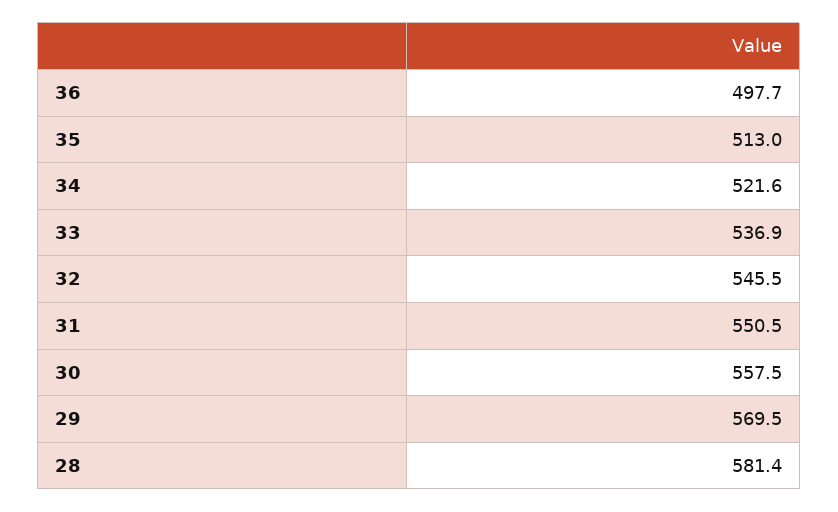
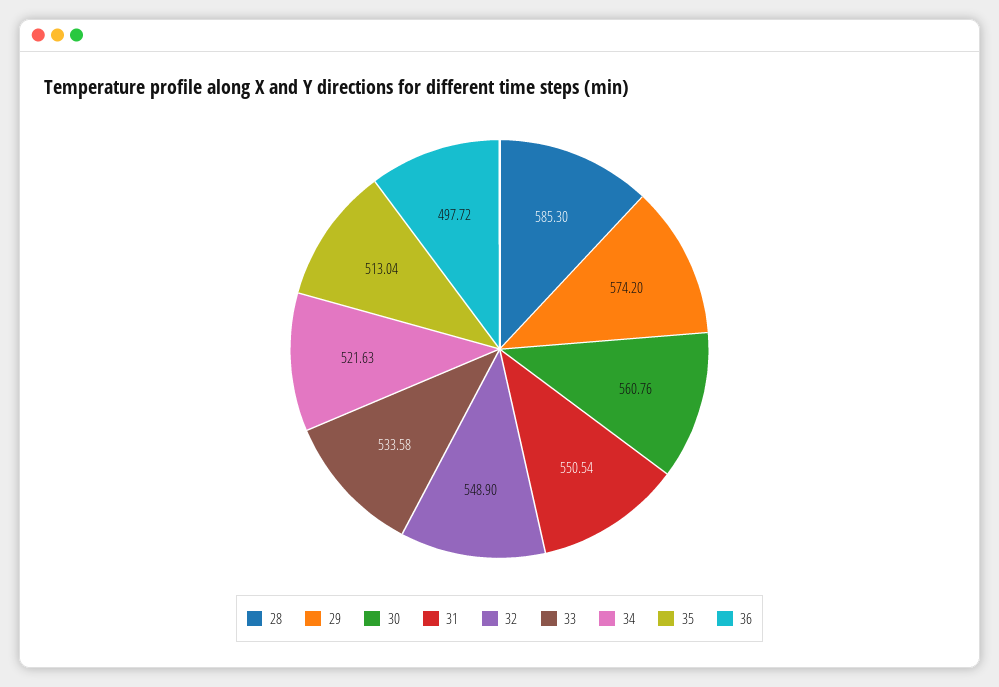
  {
    "36": 497.72,
    "35": 513.04,
    "34": 521.63,
-   "33": 536.9,
+   "33": 533.58,
-   "32": 545.5,
+   "32": 548.9,
    "31": 550.54,
-   "30": 557.5,
+   "30": 560.76,
-   "29": 569.5,
+   "29": 574.2,
-   "28": 581.4
+   "28": 585.3
  }

